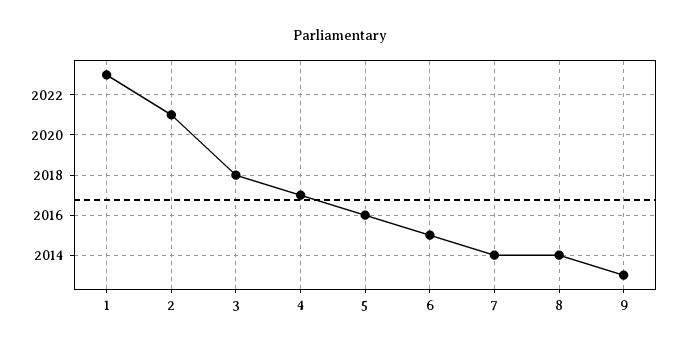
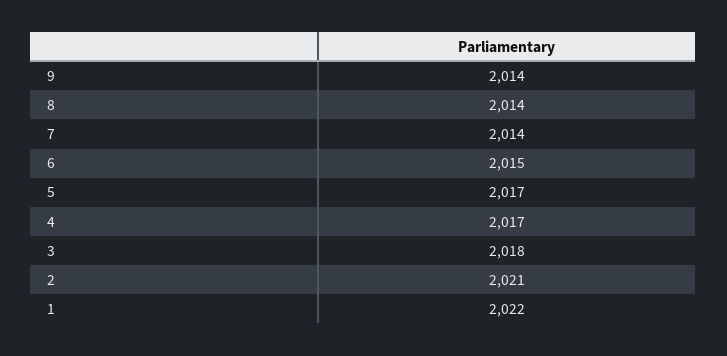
  {
-   "1": 2023,
+   "1": 2022,
    "2": 2021,
    "3": 2018,
    "4": 2017,
-   "5": 2016,
+   "5": 2017,
    "6": 2015,
    "7": 2014,
    "8": 2014,
-   "9": 2013
+   "9": 2014
  }

